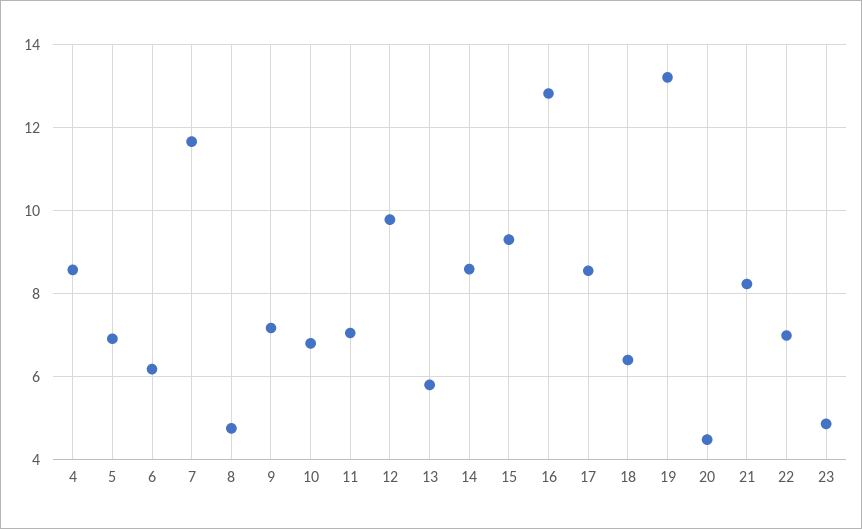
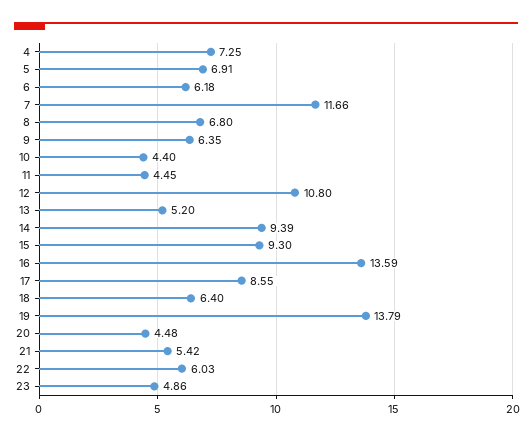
  {
-   "4": 8.6,
+   "4": 7.25,
    "5": 6.91,
    "6": 6.18,
    "7": 11.66,
-   "8": 4.8,
+   "8": 6.8,
-   "9": 7.2,
+   "9": 6.35,
-   "10": 6.8,
+   "10": 4.4,
-   "11": 7,
+   "11": 4.45,
-   "12": 9.8,
+   "12": 10.8,
-   "13": 5.8,
+   "13": 5.2,
-   "14": 8.6,
+   "14": 9.39,
    "15": 9.3,
-   "16": 12.8,
+   "16": 13.59,
    "17": 8.55,
    "18": 6.4,
-   "19": 13.2,
+   "19": 13.79,
    "20": 4.48,
-   "21": 8.2,
+   "21": 5.42,
-   "22": 7,
+   "22": 6.03,
    "23": 4.86
  }

